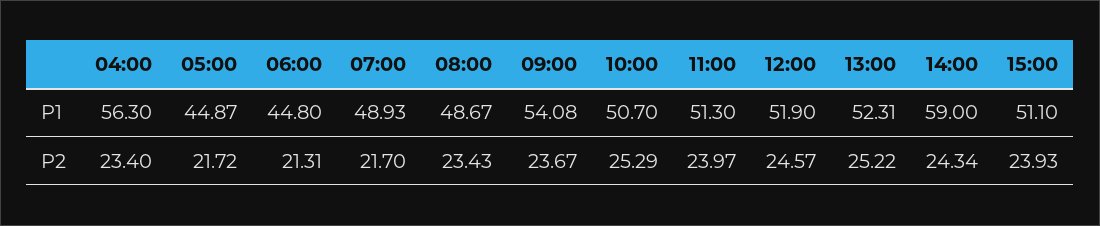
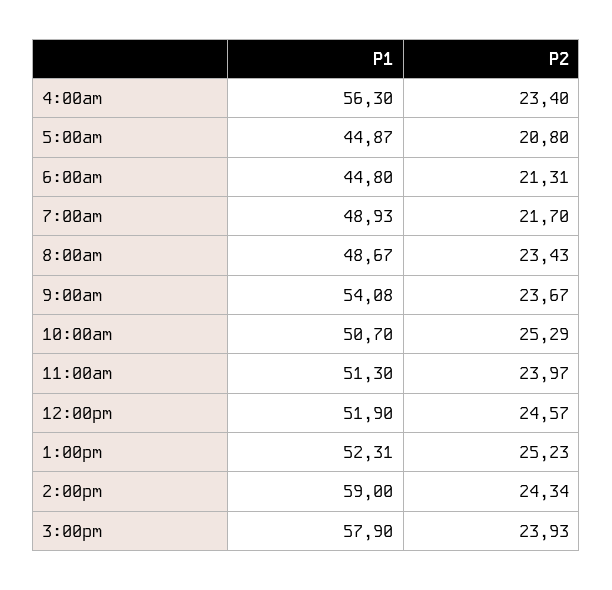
  {
    "04:00": {
      "P1": 56.3,
      "P2": 23.4
    },
    "05:00": {
      "P1": 44.87,
-     "P2": 21.72
+     "P2": 20.8
    },
    "06:00": {
      "P1": 44.8,
      "P2": 21.31
    },
    "07:00": {
      "P1": 48.93,
      "P2": 21.7
    },
    "08:00": {
      "P1": 48.67,
      "P2": 23.43
    },
    "09:00": {
      "P1": 54.08,
      "P2": 23.67
    },
    "10:00": {
      "P1": 50.7,
      "P2": 25.29
    },
    "11:00": {
      "P1": 51.3,
      "P2": 23.97
    },
    "12:00": {
      "P1": 51.9,
      "P2": 24.57
    },
    "13:00": {
      "P1": 52.31,
-     "P2": 25.22
+     "P2": 25.23
    },
    "14:00": {
      "P1": 59,
      "P2": 24.34
    },
    "15:00": {
-     "P1": 51.1,
+     "P1": 57.9,
      "P2": 23.93
    }
  }

